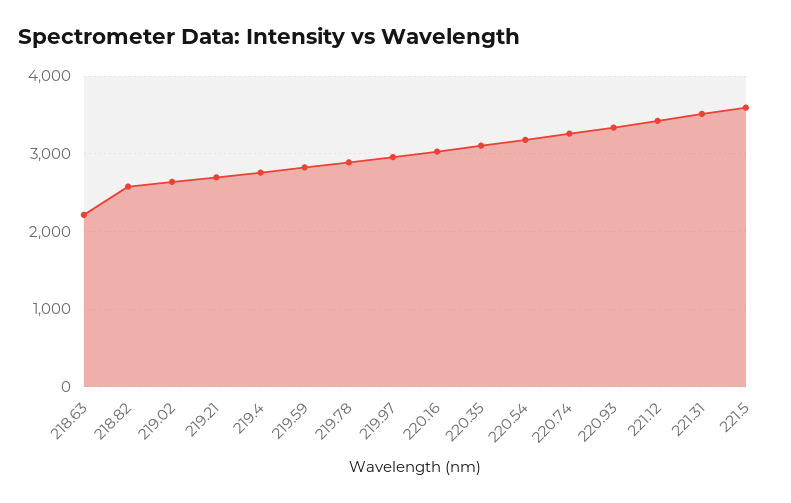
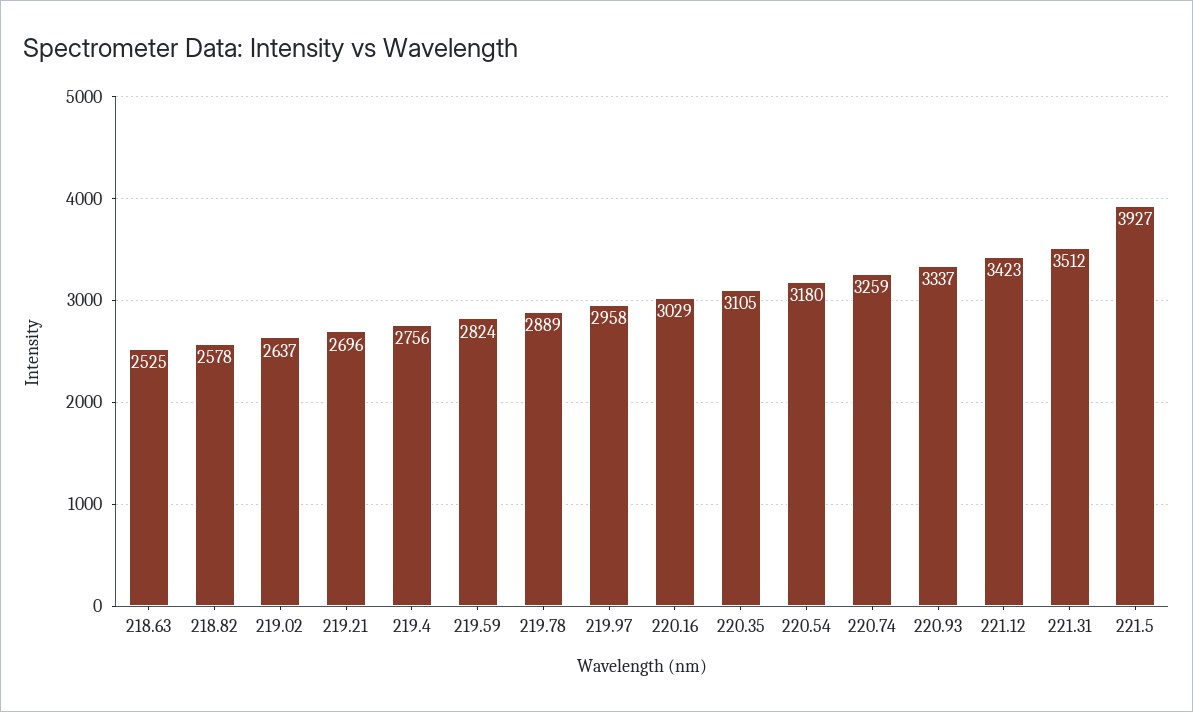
  {
-   "218.63": 2200,
+   "218.63": 2525,
    "218.82": 2578,
    "219.02": 2637,
    "219.21": 2696,
    "219.4": 2756,
    "219.59": 2824,
    "219.78": 2889,
    "219.97": 2958,
    "220.16": 3029,
    "220.35": 3105,
    "220.54": 3180,
    "220.74": 3259,
    "220.93": 3337,
    "221.12": 3423,
    "221.31": 3512,
-   "221.5": 3600
+   "221.5": 3927
  }

